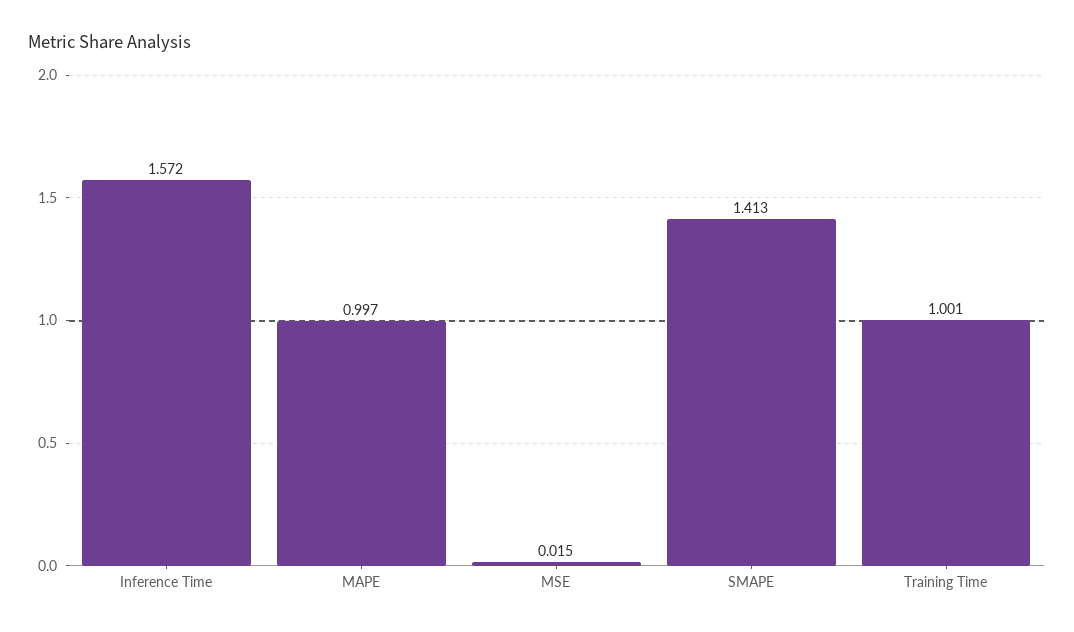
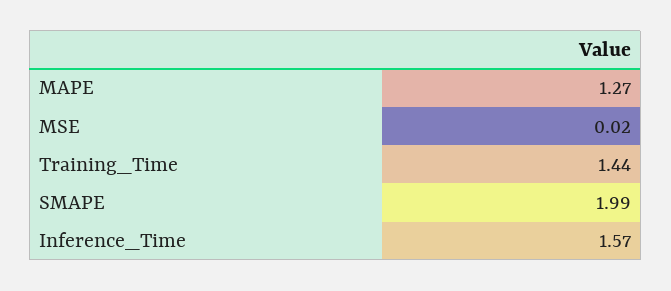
  {
    "Inference Time": 1.572,
-   "MAPE": 0.997,
+   "MAPE": 1.27,
    "MSE": 0.015,
-   "SMAPE": 1.413,
+   "SMAPE": 1.99,
-   "Training Time": 1.001
+   "Training Time": 1.44
  }

